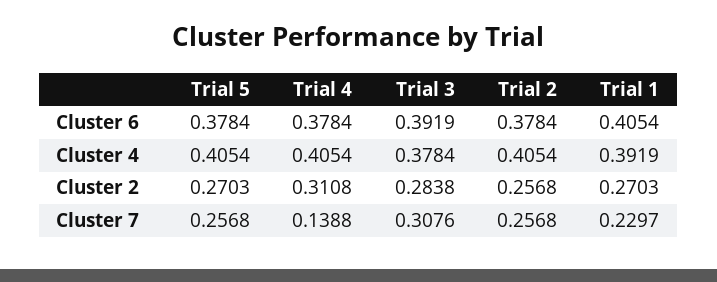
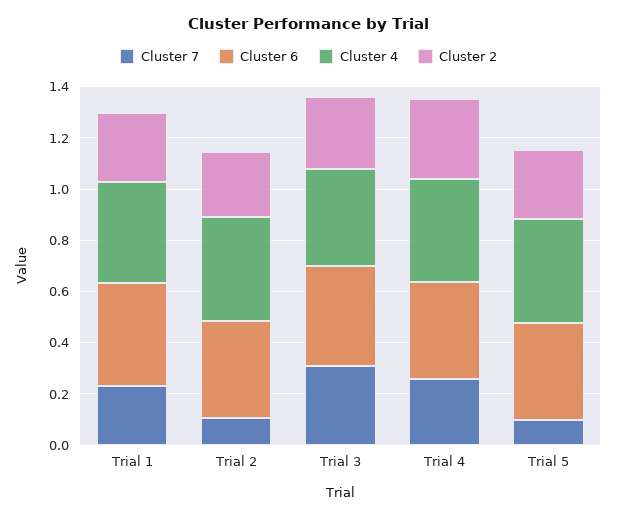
  {
    "Cluster 6": {
      "Trial 5": 0.3784,
      "Trial 4": 0.3784,
      "Trial 3": 0.3919,
      "Trial 2": 0.3784,
      "Trial 1": 0.4054
    },
    "Cluster 4": {
      "Trial 5": 0.4054,
      "Trial 4": 0.4054,
      "Trial 3": 0.3784,
      "Trial 2": 0.4054,
      "Trial 1": 0.3919
    },
    "Cluster 2": {
      "Trial 5": 0.2703,
      "Trial 4": 0.3108,
      "Trial 3": 0.2838,
      "Trial 2": 0.2568,
      "Trial 1": 0.2703
    },
    "Cluster 7": {
-     "Trial 5": 0.2568,
+     "Trial 5": 0.1,
-     "Trial 4": 0.1388,
+     "Trial 4": 0.25,
      "Trial 3": 0.3076,
-     "Trial 2": 0.2568,
+     "Trial 2": 0.1,
      "Trial 1": 0.2297
    }
  }

